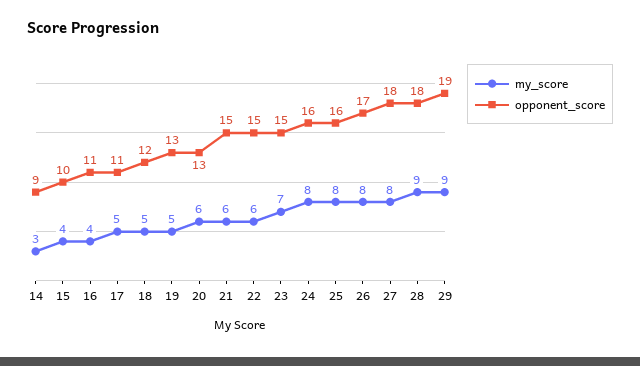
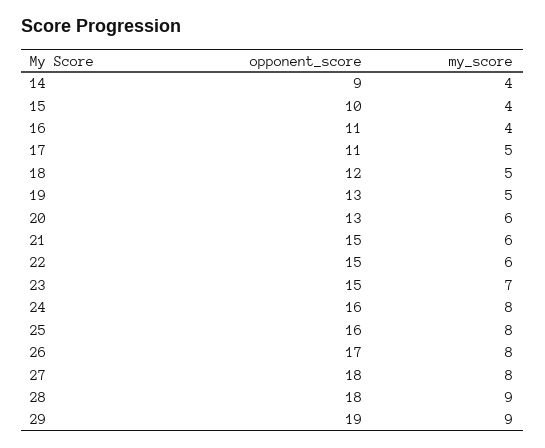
  {
    "my_score": {
-     "14": 3,
+     "14": 4,
      "15": 4,
      "16": 4,
      "17": 5,
      "18": 5,
      "19": 5,
      "20": 6,
      "21": 6,
      "22": 6,
      "23": 7,
      "24": 8,
      "25": 8,
      "26": 8,
      "27": 8,
      "28": 9,
      "29": 9
    },
    "opponent_score": {
      "14": 9,
      "15": 10,
      "16": 11,
      "17": 11,
      "18": 12,
      "19": 13,
      "20": 13,
      "21": 15,
      "22": 15,
      "23": 15,
      "24": 16,
      "25": 16,
      "26": 17,
      "27": 18,
      "28": 18,
      "29": 19
    }
  }

